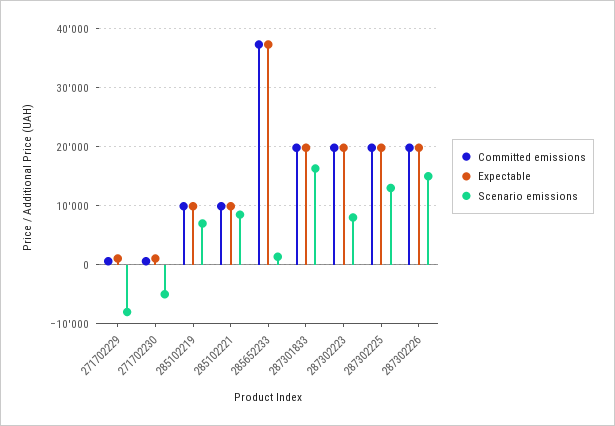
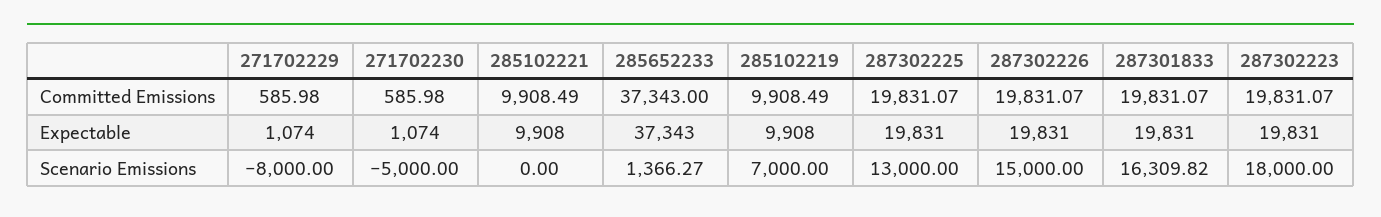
  {
    "Committed emissions": {
      "271702229": 585.98,
      "271702230": 585.98,
      "285102219": 9908.49,
      "285102221": 9908.49,
      "285652233": 37343,
      "287301833": 19831.07,
      "287302223": 19831.07,
      "287302225": 19831.07,
      "287302226": 19831.07
    },
    "Expectable": {
      "271702229": 1074,
      "271702230": 1074,
      "285102219": 9908,
      "285102221": 9908,
      "285652233": 37343,
      "287301833": 19831,
      "287302223": 19831,
      "287302225": 19831,
      "287302226": 19831
    },
    "Scenario emissions": {
      "271702229": -8000,
      "271702230": -5000,
      "285102219": 7000,
-     "285102221": 8000,
+     "285102221": 0,
      "285652233": 1366.27,
      "287301833": 16309.82,
-     "287302223": 8000,
+     "287302223": 18000,
      "287302225": 13000,
      "287302226": 15000
    }
  }

